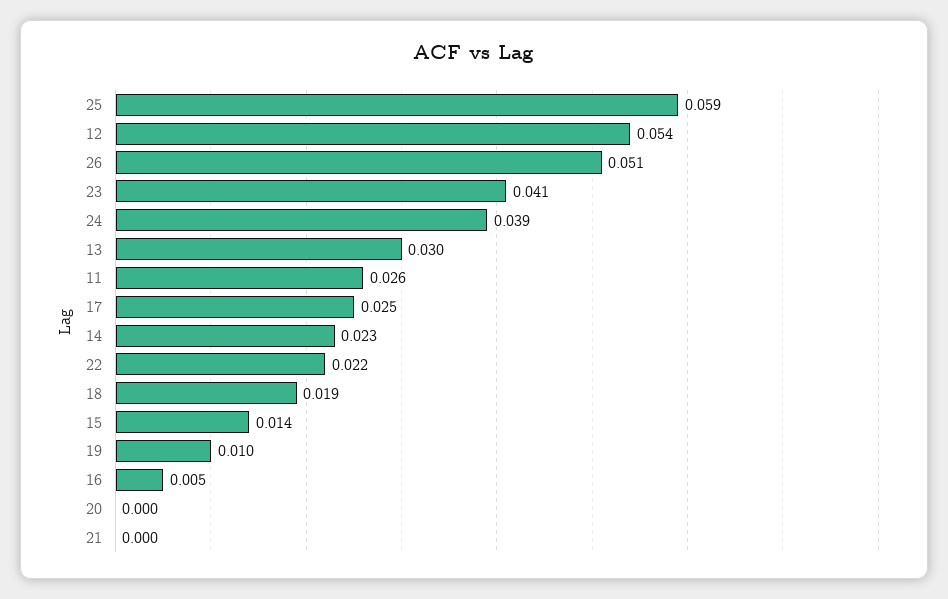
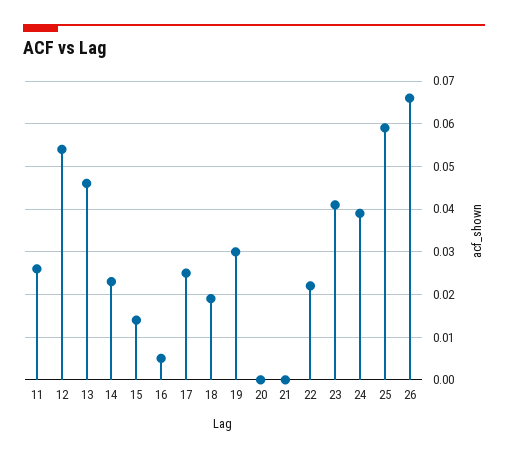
  {
    "25": 0.059,
    "12": 0.054,
-   "26": 0.051,
+   "26": 0.065,
    "23": 0.041,
    "24": 0.039,
-   "13": 0.03,
+   "13": 0.045,
    "11": 0.026,
    "17": 0.025,
    "14": 0.023,
    "22": 0.022,
    "18": 0.019,
    "15": 0.014,
-   "19": 0.01,
+   "19": 0.03,
    "16": 0.005,
    "20": 0,
    "21": 0
  }

